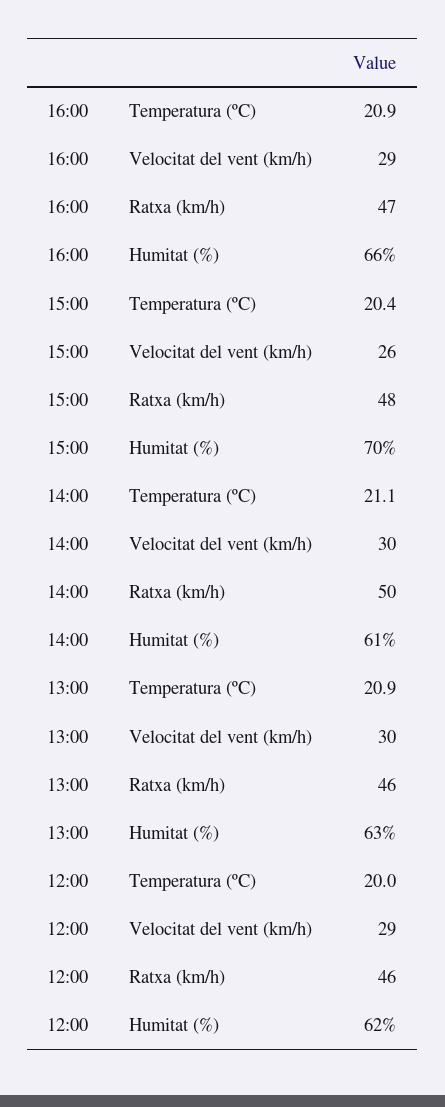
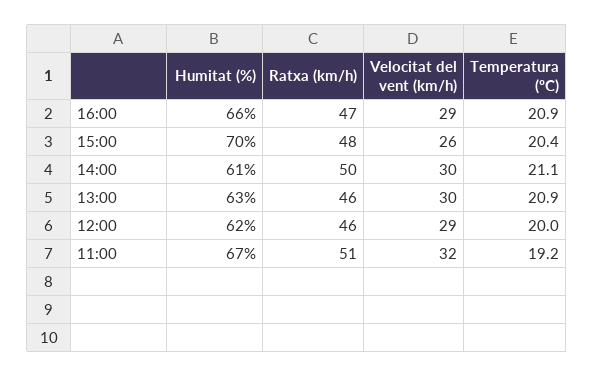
  {
    "16:00": {
      "Temperatura (ºC)": 20.9,
      "Velocitat del vent (km/h)": 29,
      "Ratxa (km/h)": 47,
      "Humitat (%)": 66
    },
    "15:00": {
      "Temperatura (ºC)": 20.4,
      "Velocitat del vent (km/h)": 26,
      "Ratxa (km/h)": 48,
      "Humitat (%)": 70
    },
    "14:00": {
      "Temperatura (ºC)": 21.1,
      "Velocitat del vent (km/h)": 30,
      "Ratxa (km/h)": 50,
      "Humitat (%)": 61
    },
    "13:00": {
      "Temperatura (ºC)": 20.9,
      "Velocitat del vent (km/h)": 30,
      "Ratxa (km/h)": 46,
      "Humitat (%)": 63
    },
    "12:00": {
      "Temperatura (ºC)": 20,
      "Velocitat del vent (km/h)": 29,
      "Ratxa (km/h)": 46,
      "Humitat (%)": 62
-   }
+   },
+   "11:00": {
+     "Humitat (%)": 67,
+     "Ratxa (km/h)": 51,
+     "Velocitat del vent (km/h)": 32,
+     "Temperatura (ºC)": 19.2
+   }
  }

